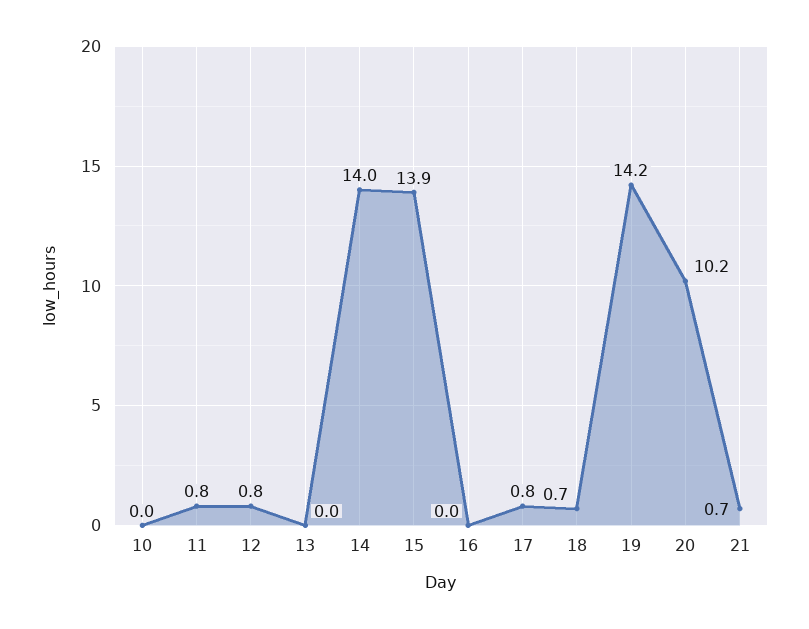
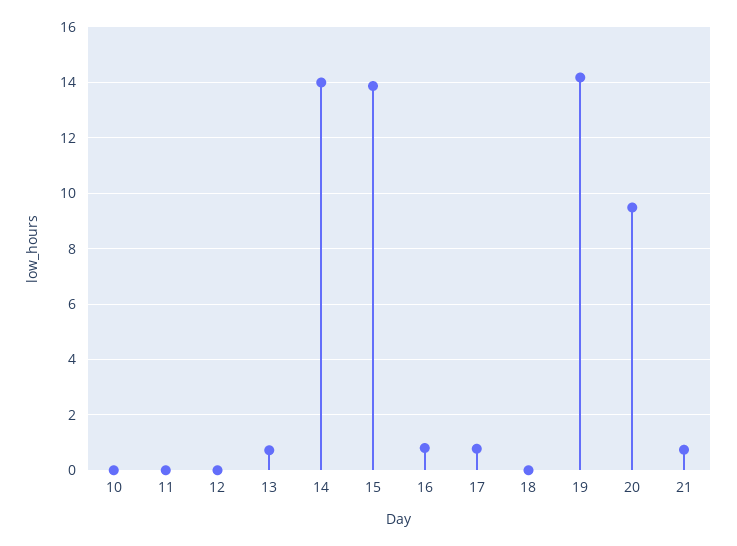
  {
    "10": 0,
-   "11": 0.8,
+   "11": 0,
-   "12": 0.8,
+   "12": 0,
-   "13": 0,
+   "13": 0.75,
    "14": 14,
    "15": 13.9,
-   "16": 0,
+   "16": 0.75,
    "17": 0.8,
-   "18": 0.7,
+   "18": 0,
    "19": 14.2,
-   "20": 10.2,
+   "20": 9.5,
    "21": 0.7
  }

